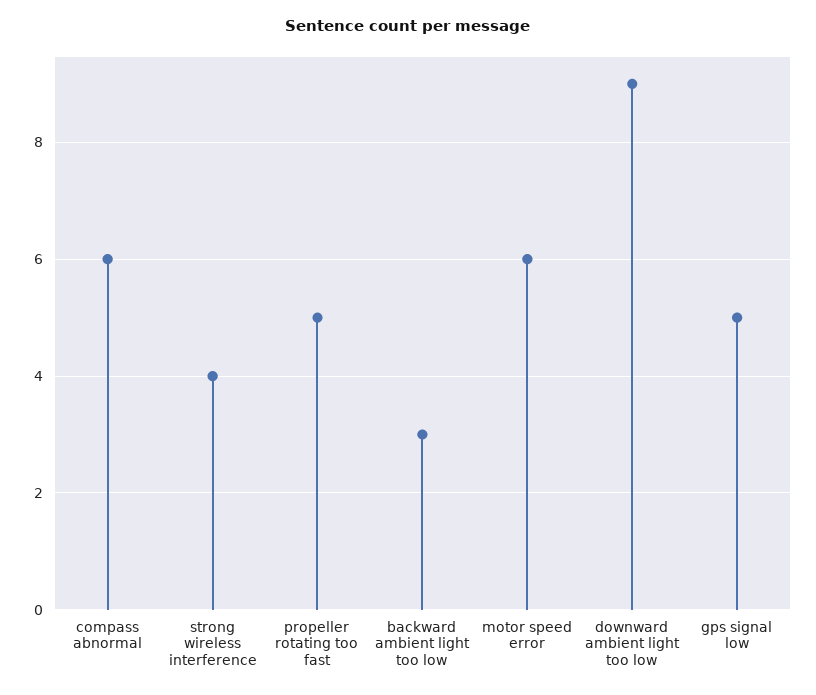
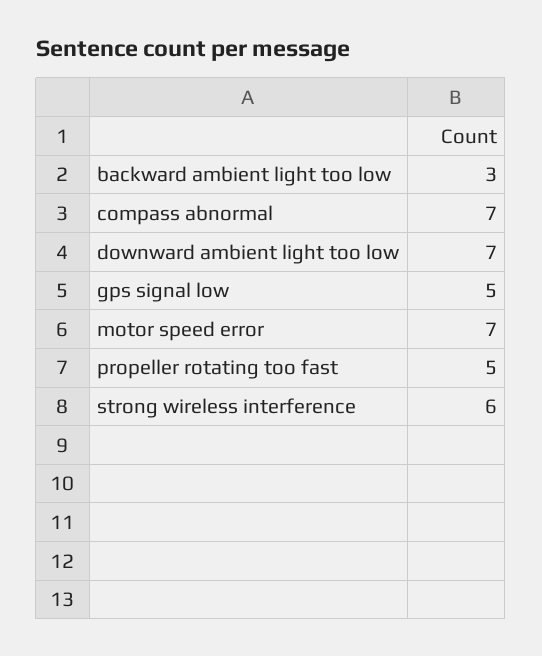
  {
-   "compass abnormal": 6,
+   "compass abnormal": 7,
-   "strong wireless interference": 4,
+   "strong wireless interference": 6,
    "propeller rotating too fast": 5,
    "backward ambient light too low": 3,
-   "motor speed error": 6,
+   "motor speed error": 7,
-   "downward ambient light too low": 9,
+   "downward ambient light too low": 7,
    "gps signal low": 5
  }

